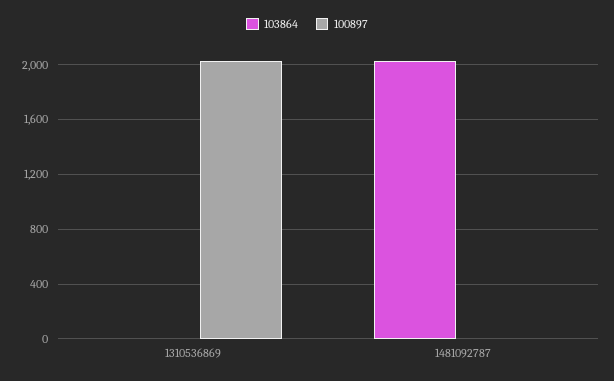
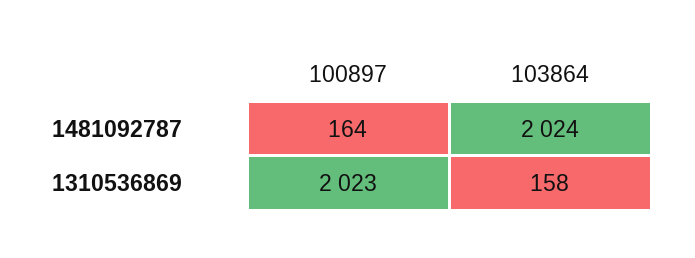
  {
    "103864": {
-     "1310536869": 0,
+     "1310536869": 158,
      "1481092787": 2024
    },
    "100897": {
      "1310536869": 2023,
-     "1481092787": 0
+     "1481092787": 164
    }
  }

